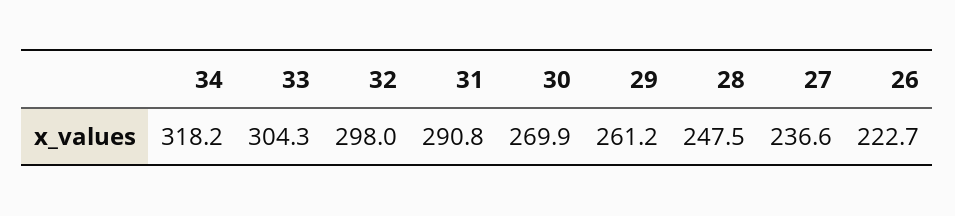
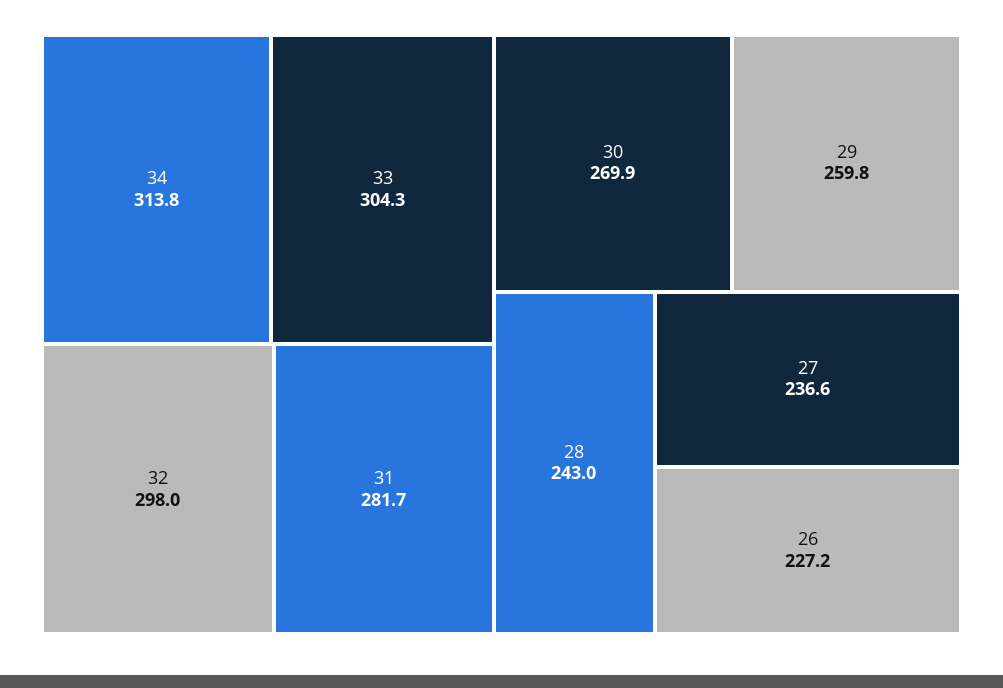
  {
-   "34": 318.2,
+   "34": 313.8,
    "33": 304.3,
    "32": 298,
-   "31": 290.8,
+   "31": 281.7,
    "30": 269.9,
-   "29": 261.2,
+   "29": 259.8,
-   "28": 247.5,
+   "28": 243,
    "27": 236.6,
-   "26": 222.7
+   "26": 227.2
  }

